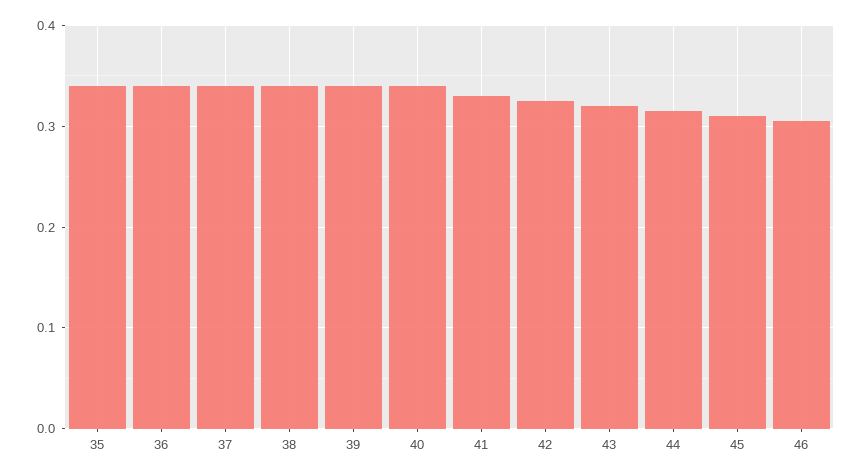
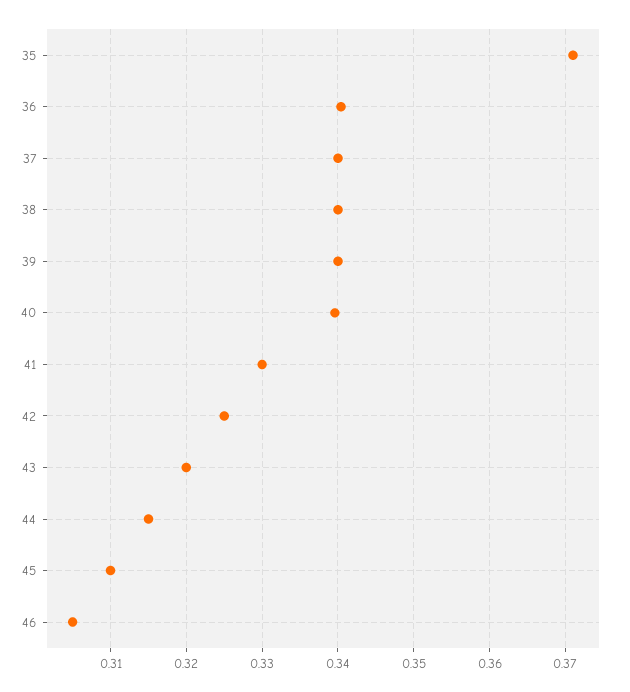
  {
-   "35": 0.34,
+   "35": 0.371,
    "36": 0.34,
    "37": 0.34,
    "38": 0.34,
    "39": 0.34,
    "40": 0.34,
    "41": 0.33,
    "42": 0.325,
    "43": 0.32,
    "44": 0.315,
    "45": 0.31,
    "46": 0.305
  }

